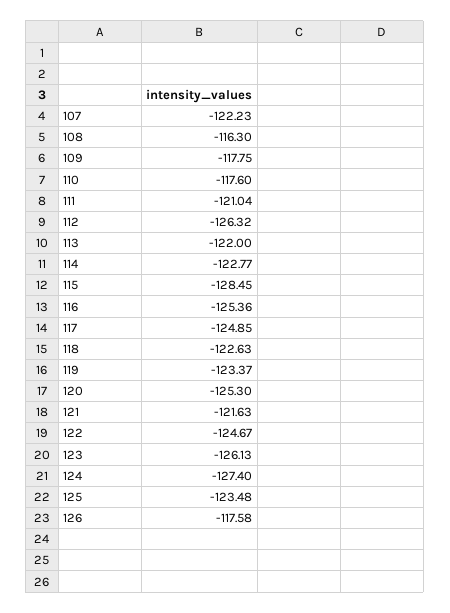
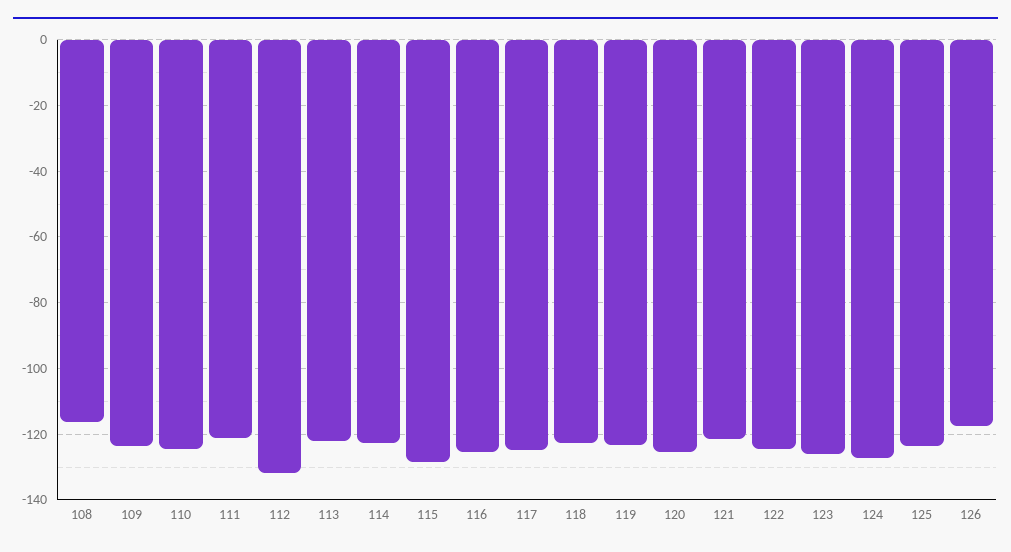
  {
-   "107": -122.23,
    "108": -116.3,
-   "109": -117.75,
+   "109": -124,
-   "110": -117.6,
+   "110": -124,
    "111": -121.04,
-   "112": -126.32,
+   "112": -132,
    "113": -122,
    "114": -122.77,
    "115": -128.45,
    "116": -125.36,
    "117": -124.85,
    "118": -122.63,
    "119": -123.37,
    "120": -125.3,
    "121": -121.63,
    "122": -124.67,
    "123": -126.13,
    "124": -127.4,
    "125": -123.48,
    "126": -117.58
  }

